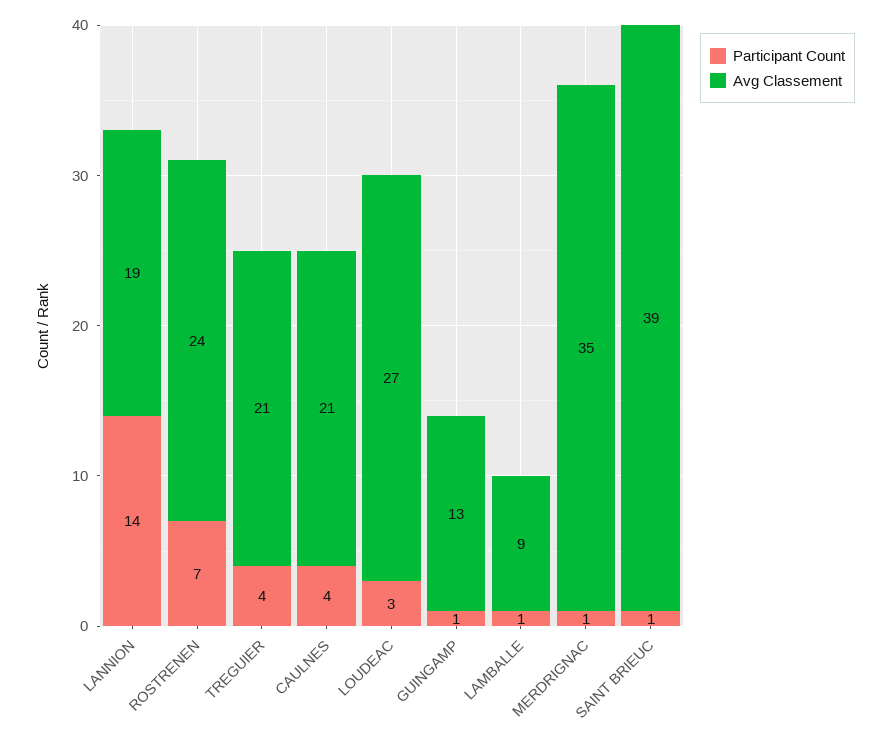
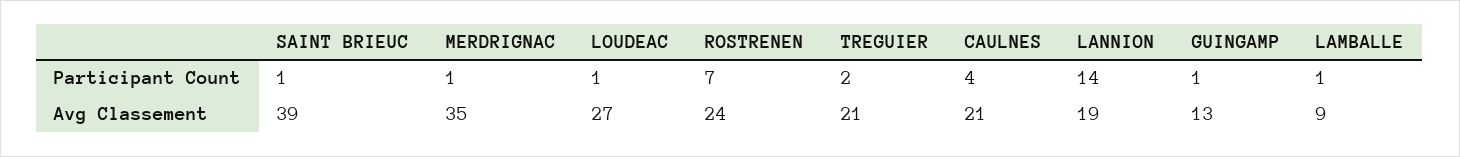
  {
    "Participant Count": {
      "LANNION": 14,
      "ROSTRENEN": 7,
-     "TREGUIER": 4,
+     "TREGUIER": 2,
      "CAULNES": 4,
-     "LOUDEAC": 3,
+     "LOUDEAC": 1,
      "GUINGAMP": 1,
      "LAMBALLE": 1,
      "MERDRIGNAC": 1,
      "SAINT BRIEUC": 1
    },
    "Avg Classement": {
      "LANNION": 19,
      "ROSTRENEN": 24,
      "TREGUIER": 21,
      "CAULNES": 21,
      "LOUDEAC": 27,
      "GUINGAMP": 13,
      "LAMBALLE": 9,
      "MERDRIGNAC": 35,
      "SAINT BRIEUC": 39
    }
  }

